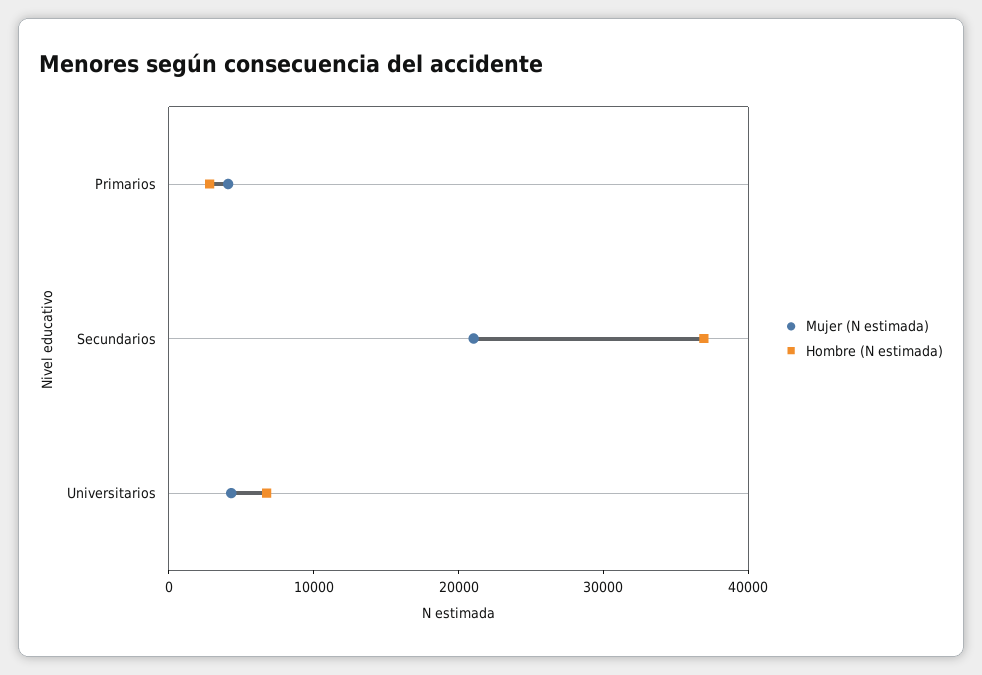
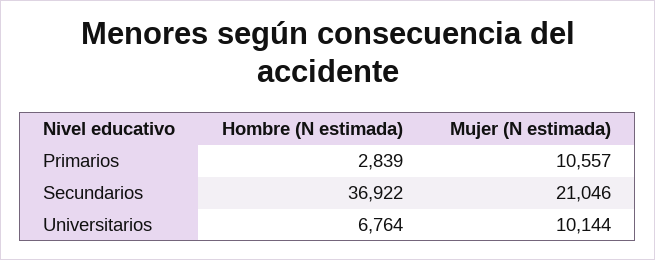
  {
    "Mujer (N estimada)": {
-     "Primarios": 4000,
+     "Primarios": 10557,
      "Secundarios": 21046,
-     "Universitarios": 4000
+     "Universitarios": 10144
    },
    "Hombre (N estimada)": {
      "Primarios": 2839,
      "Secundarios": 36922,
      "Universitarios": 6764
    }
  }

